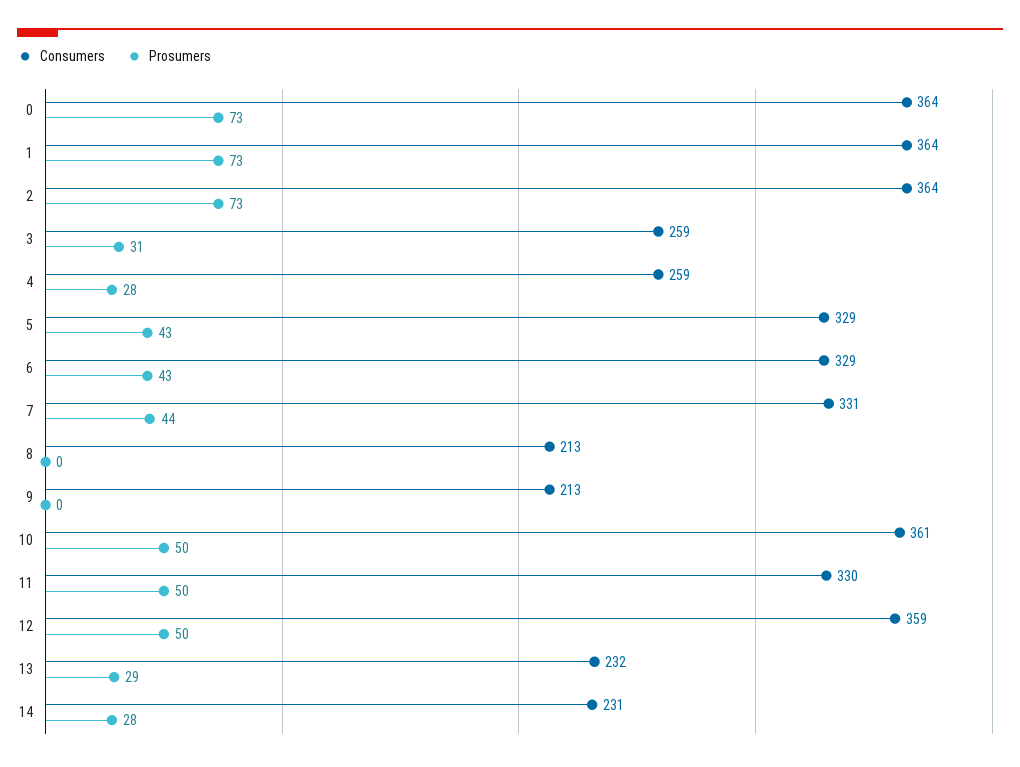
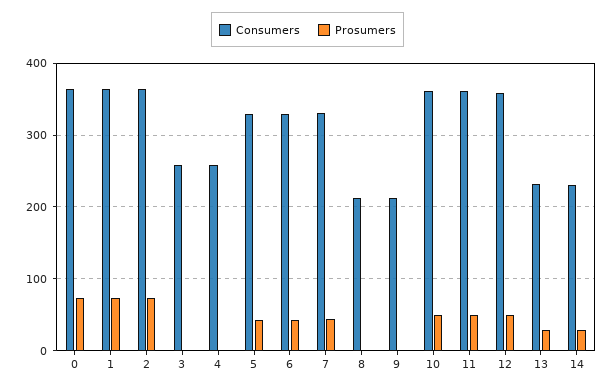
  {
    "Consumers": {
      "0": 364,
      "1": 364,
      "2": 364,
      "3": 259,
      "4": 259,
      "5": 329,
      "6": 329,
      "7": 331,
      "8": 213,
      "9": 213,
      "10": 361,
-     "11": 330,
+     "11": 360,
      "12": 359,
      "13": 232,
      "14": 231
    },
    "Prosumers": {
      "0": 73,
      "1": 73,
      "2": 73,
-     "3": 31,
+     "3": 0,
-     "4": 28,
+     "4": 0,
      "5": 43,
      "6": 43,
      "7": 44,
      "8": 0,
      "9": 0,
      "10": 50,
      "11": 50,
      "12": 50,
      "13": 29,
      "14": 28
    }
  }

